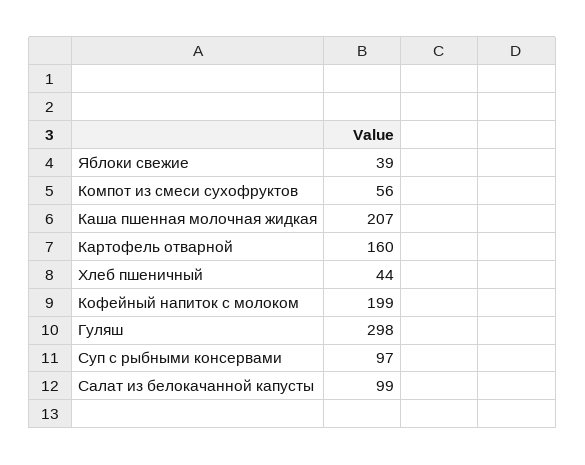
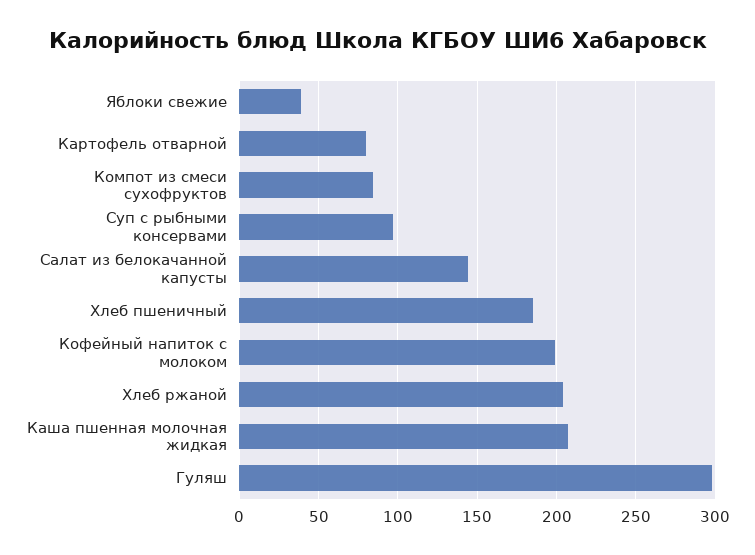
  {
    "Яблоки свежие": 39,
-   "Компот из смеси сухофруктов": 56,
+   "Компот из смеси сухофруктов": 85,
    "Каша пшенная молочная жидкая": 207,
-   "Картофель отварной": 160,
+   "Картофель отварной": 80,
-   "Хлеб пшеничный": 44,
+   "Хлеб пшеничный": 185,
    "Кофейный напиток с молоком": 199,
    "Гуляш": 298,
    "Суп с рыбными консервами": 97,
-   "Салат из белокачанной капусты": 99
+   "Салат из белокачанной капусты": 145,
+   "Хлеб ржаной": 205
  }

